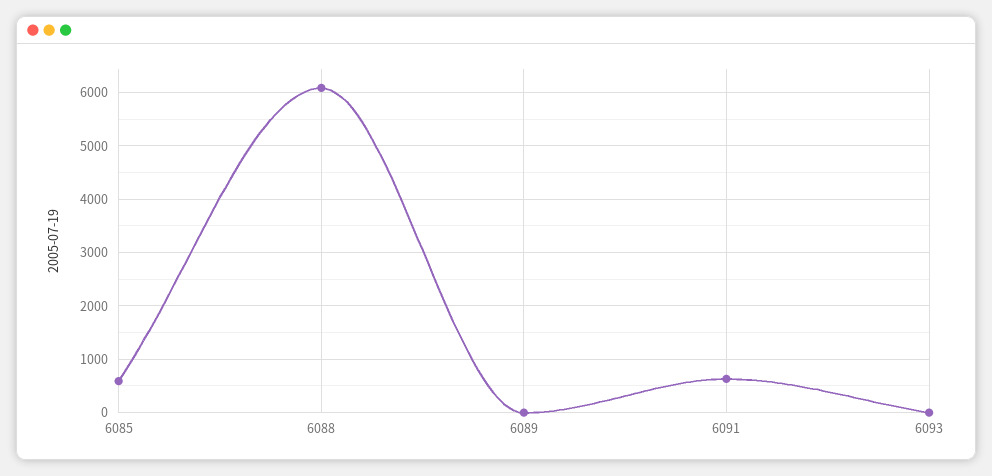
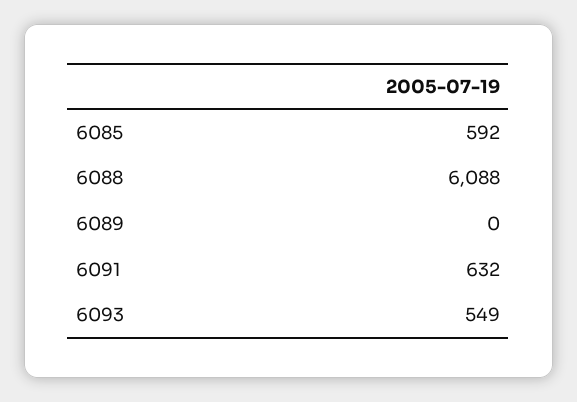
  {
    "6085": 592,
    "6088": 6088,
    "6089": 0,
    "6091": 632,
-   "6093": 0
+   "6093": 549
  }

